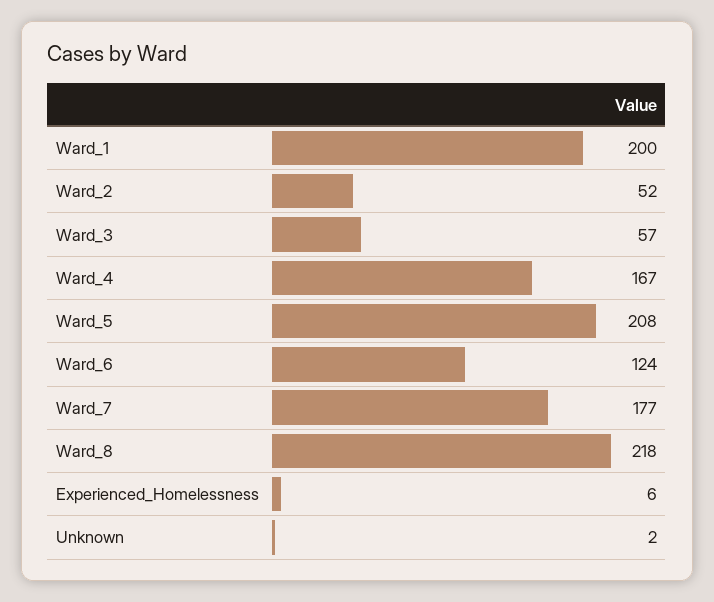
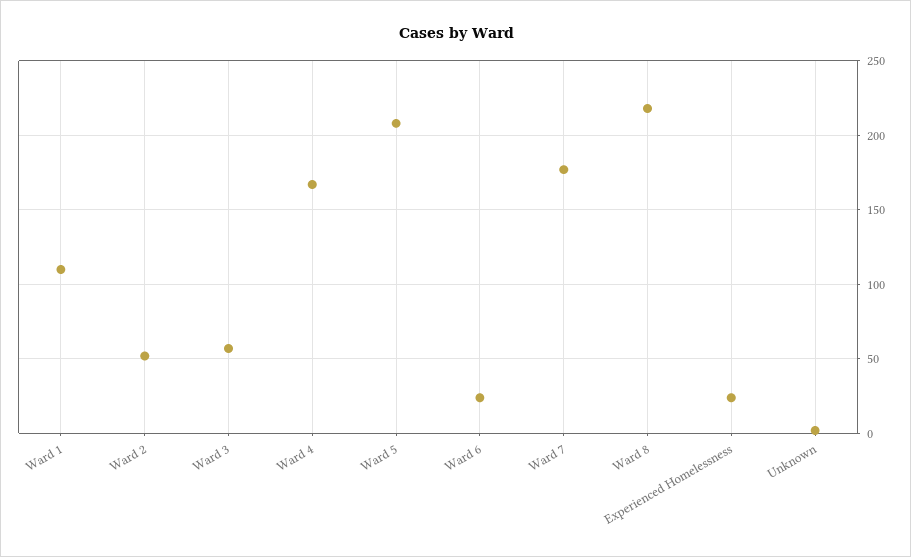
  {
-   "Ward_1": 200,
+   "Ward_1": 110,
    "Ward_2": 52,
    "Ward_3": 57,
    "Ward_4": 167,
    "Ward_5": 208,
-   "Ward_6": 124,
+   "Ward_6": 25,
    "Ward_7": 177,
    "Ward_8": 218,
-   "Experienced_Homelessness": 6,
+   "Experienced_Homelessness": 25,
    "Unknown": 2
  }

